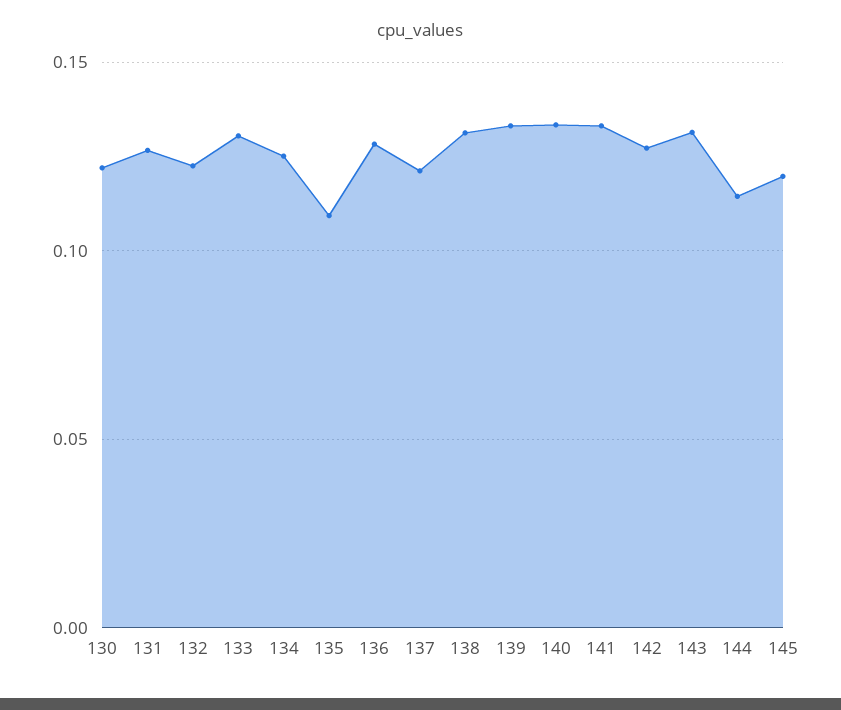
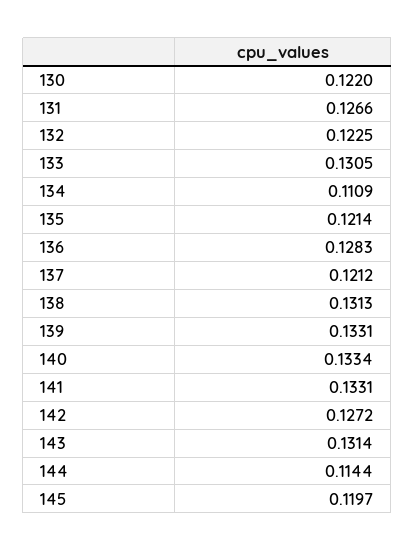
  {
    "130": 0.122,
    "131": 0.1266,
    "132": 0.1225,
    "133": 0.1305,
-   "134": 0.125,
+   "134": 0.1109,
-   "135": 0.11,
+   "135": 0.1214,
    "136": 0.1283,
    "137": 0.1212,
    "138": 0.1313,
    "139": 0.1331,
    "140": 0.1334,
    "141": 0.1331,
    "142": 0.1272,
    "143": 0.1314,
    "144": 0.1144,
    "145": 0.1197
  }

